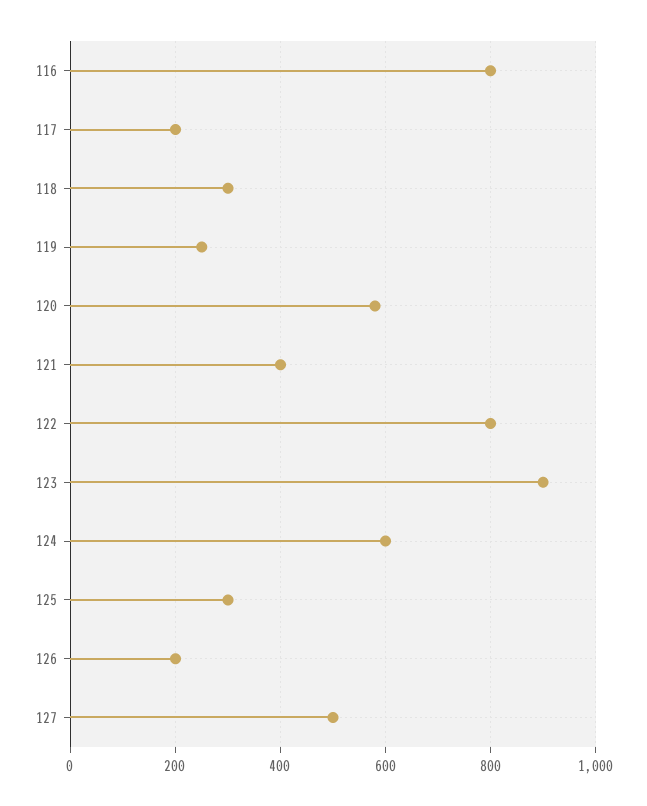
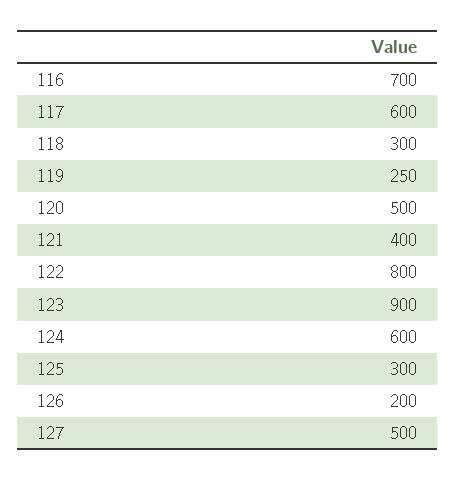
  {
-   "116": 800,
+   "116": 700,
-   "117": 200,
+   "117": 600,
    "118": 300,
    "119": 250,
-   "120": 580,
+   "120": 500,
    "121": 400,
    "122": 800,
    "123": 900,
    "124": 600,
    "125": 300,
    "126": 200,
    "127": 500
  }

